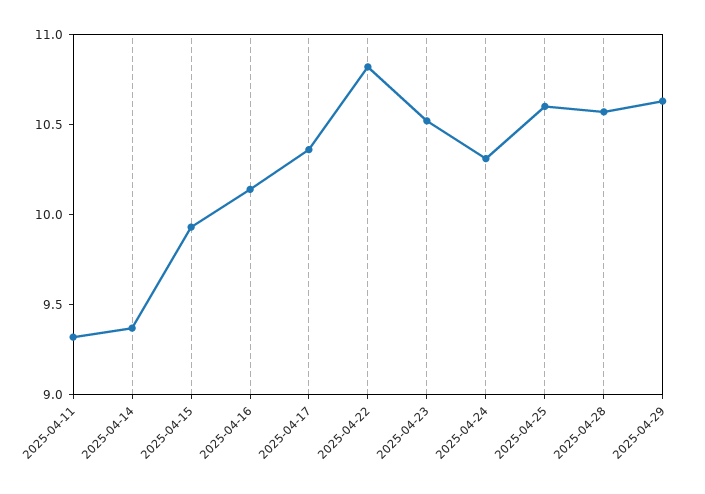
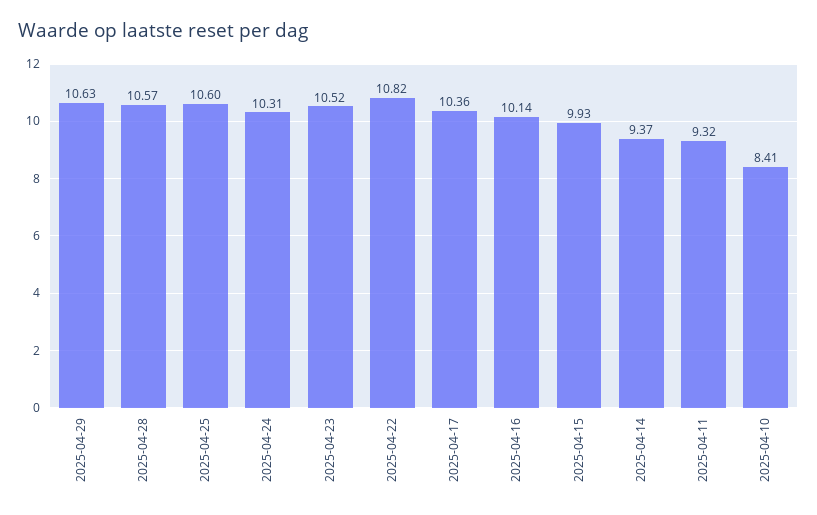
  {
    "2025-04-11": 9.32,
    "2025-04-14": 9.37,
    "2025-04-15": 9.93,
    "2025-04-16": 10.14,
    "2025-04-17": 10.36,
    "2025-04-22": 10.82,
    "2025-04-23": 10.52,
    "2025-04-24": 10.31,
    "2025-04-25": 10.6,
    "2025-04-28": 10.57,
-   "2025-04-29": 10.63
+   "2025-04-29": 10.63,
+   "2025-04-10": 8.41
  }

